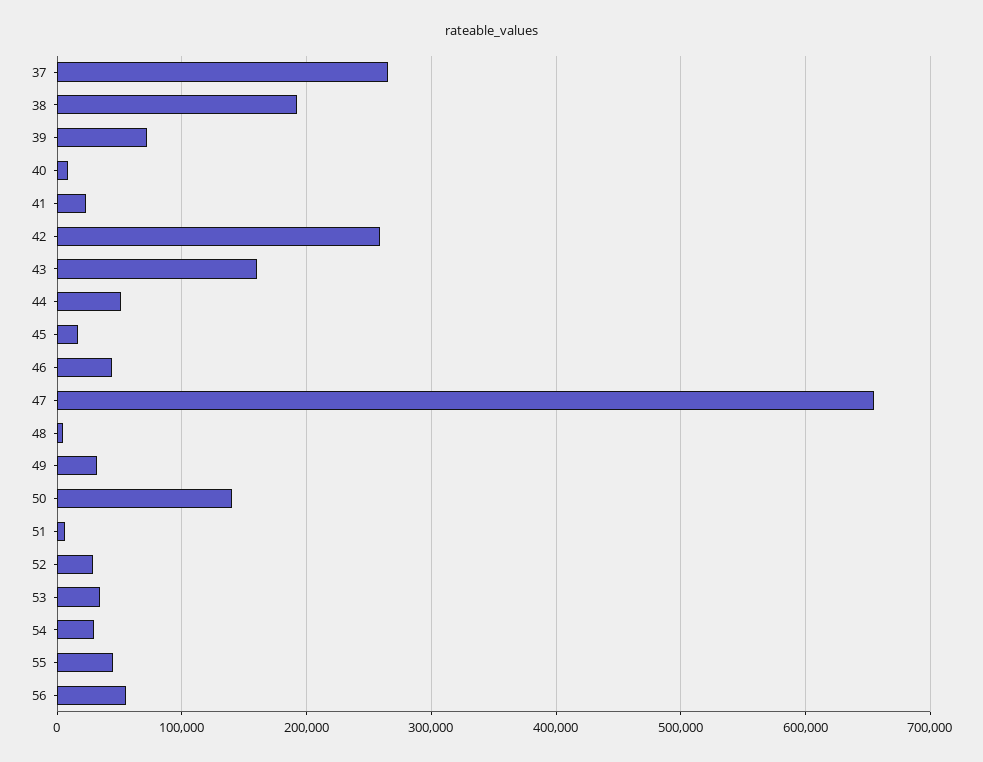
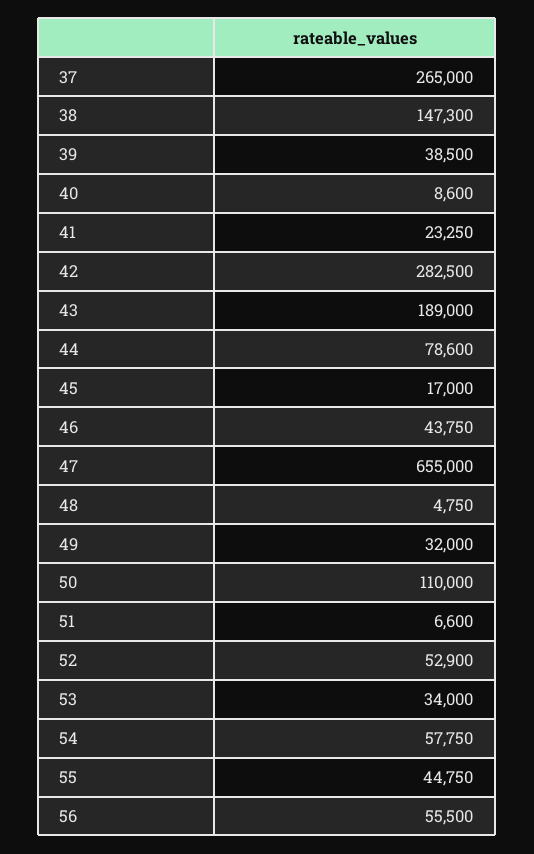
  {
    "37": 265000,
-   "38": 190000,
+   "38": 147300,
-   "39": 70000,
+   "39": 38500,
    "40": 8600,
    "41": 23250,
-   "42": 260000,
+   "42": 282500,
-   "43": 160000,
+   "43": 189000,
-   "44": 50000,
+   "44": 78600,
    "45": 17000,
    "46": 43750,
    "47": 655000,
    "48": 4750,
    "49": 32000,
-   "50": 140000,
+   "50": 110000,
    "51": 6600,
-   "52": 30000,
+   "52": 52900,
    "53": 34000,
-   "54": 30000,
+   "54": 57750,
    "55": 44750,
    "56": 55500
  }

